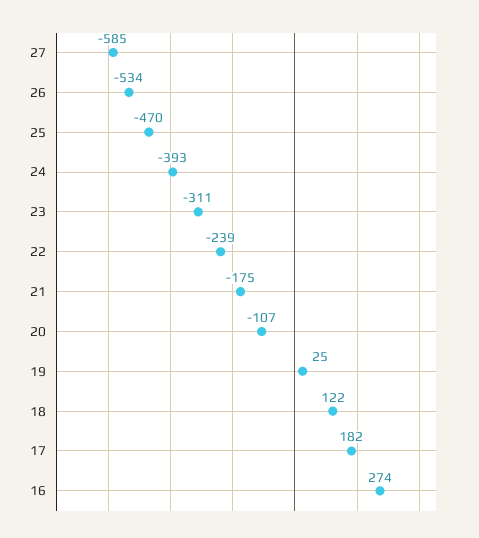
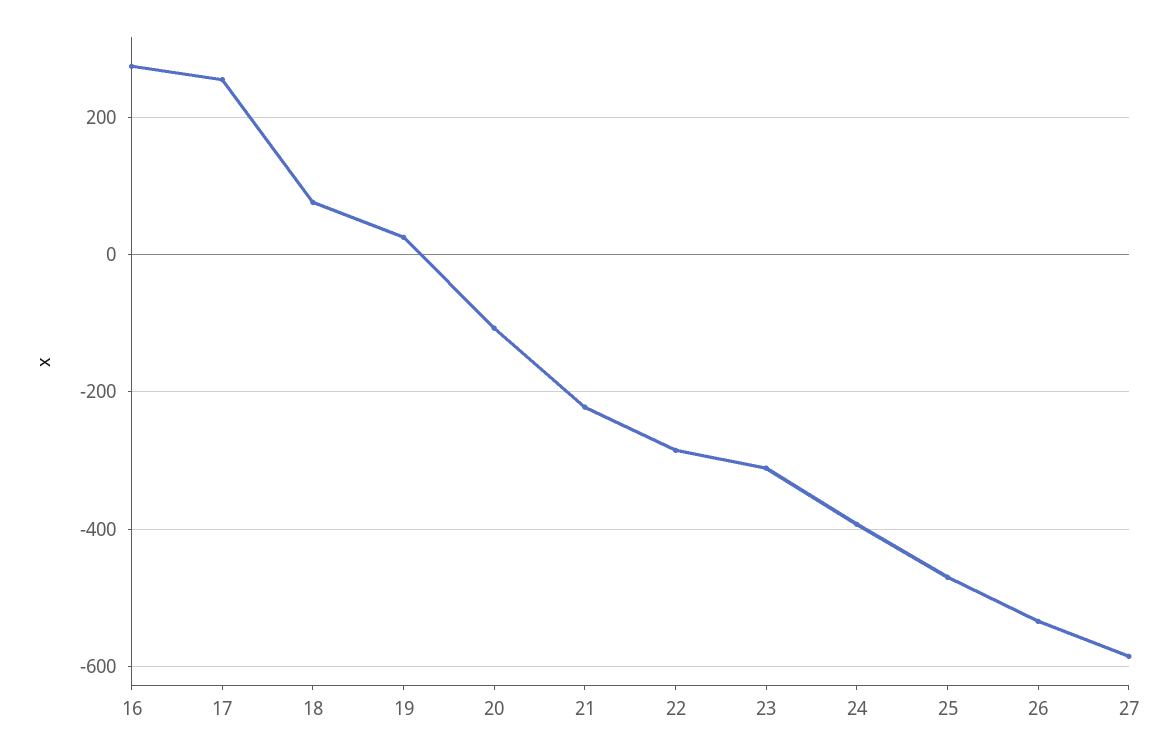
  {
    "27": -585,
    "26": -534,
    "25": -470,
    "24": -393,
    "23": -311,
-   "22": -239,
+   "22": -280,
-   "21": -175,
+   "21": -220,
    "20": -107,
    "19": 25,
-   "18": 122,
+   "18": 80,
-   "17": 182,
+   "17": 260,
    "16": 274
  }

